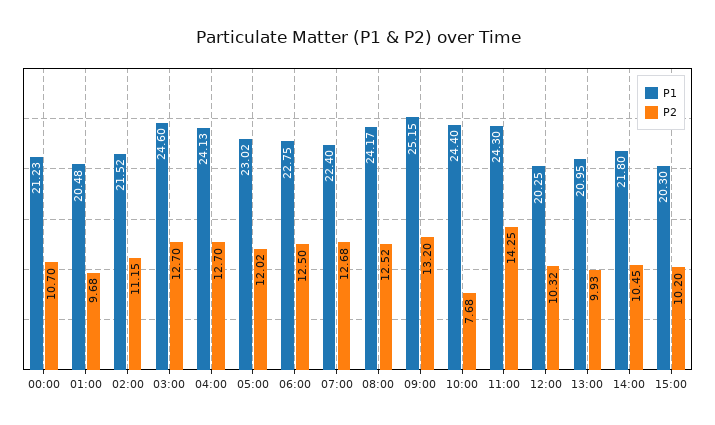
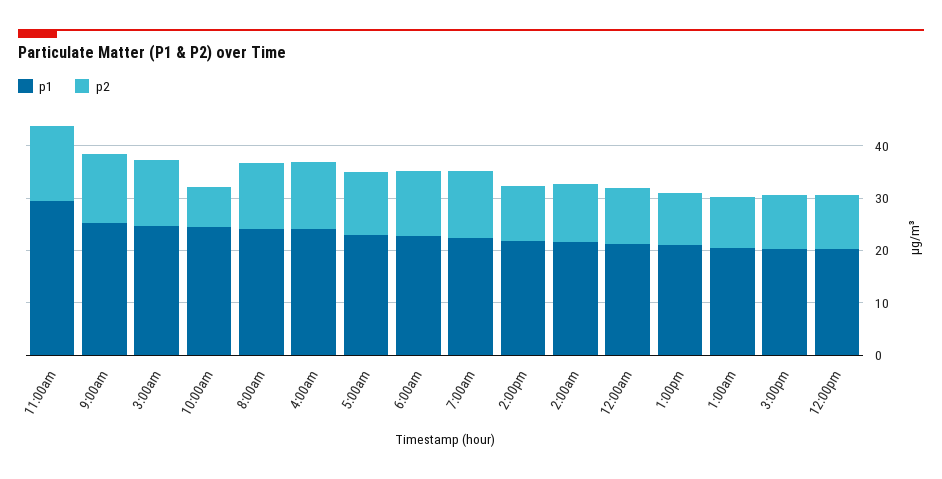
  {
    "P1": {
      "00:00": 21.23,
      "01:00": 20.48,
      "02:00": 21.52,
      "03:00": 24.6,
      "04:00": 24.13,
      "05:00": 23.02,
      "06:00": 22.75,
      "07:00": 22.4,
      "08:00": 24.17,
      "09:00": 25.15,
      "10:00": 24.4,
-     "11:00": 24.3,
+     "11:00": 30,
      "12:00": 20.25,
      "13:00": 20.95,
      "14:00": 21.8,
      "15:00": 20.3
    },
    "P2": {
      "00:00": 10.7,
      "01:00": 9.68,
      "02:00": 11.15,
      "03:00": 12.7,
      "04:00": 12.7,
      "05:00": 12.02,
      "06:00": 12.5,
      "07:00": 12.68,
      "08:00": 12.52,
      "09:00": 13.2,
      "10:00": 7.68,
      "11:00": 14.25,
      "12:00": 10.32,
      "13:00": 9.93,
      "14:00": 10.45,
      "15:00": 10.2
    }
  }

